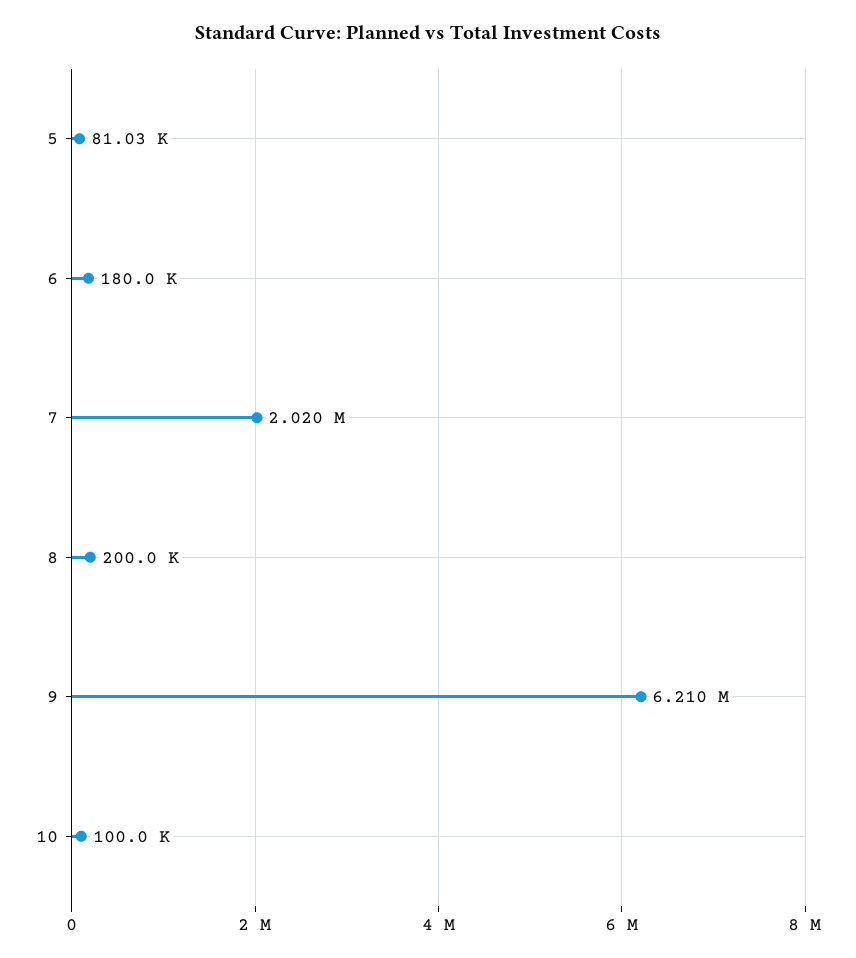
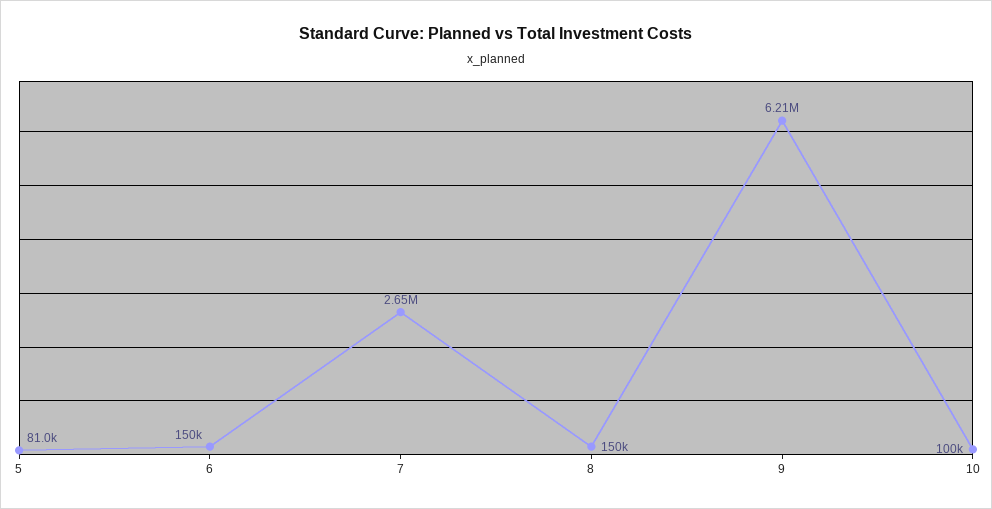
  {
    "5": 81030,
-   "6": 180000,
+   "6": 150000,
-   "7": 2020000,
+   "7": 2650000,
-   "8": 200000,
+   "8": 150000,
    "9": 6210000,
    "10": 100000
  }

